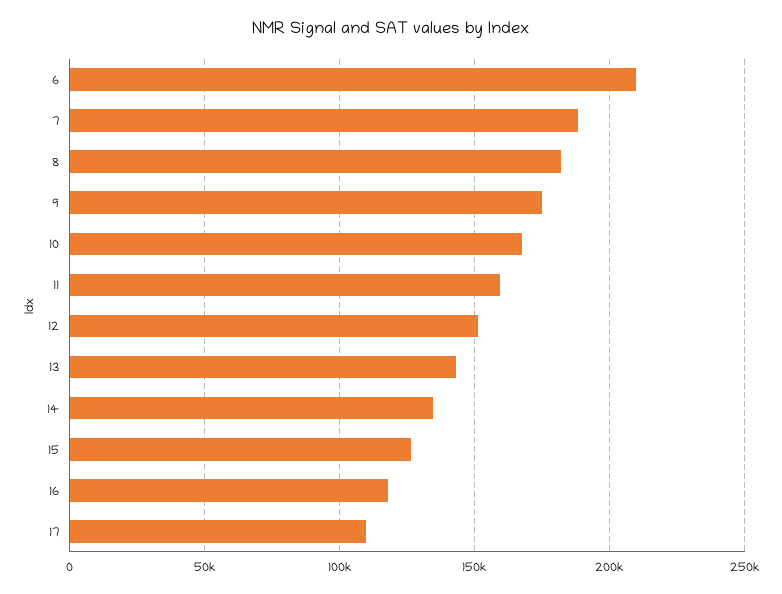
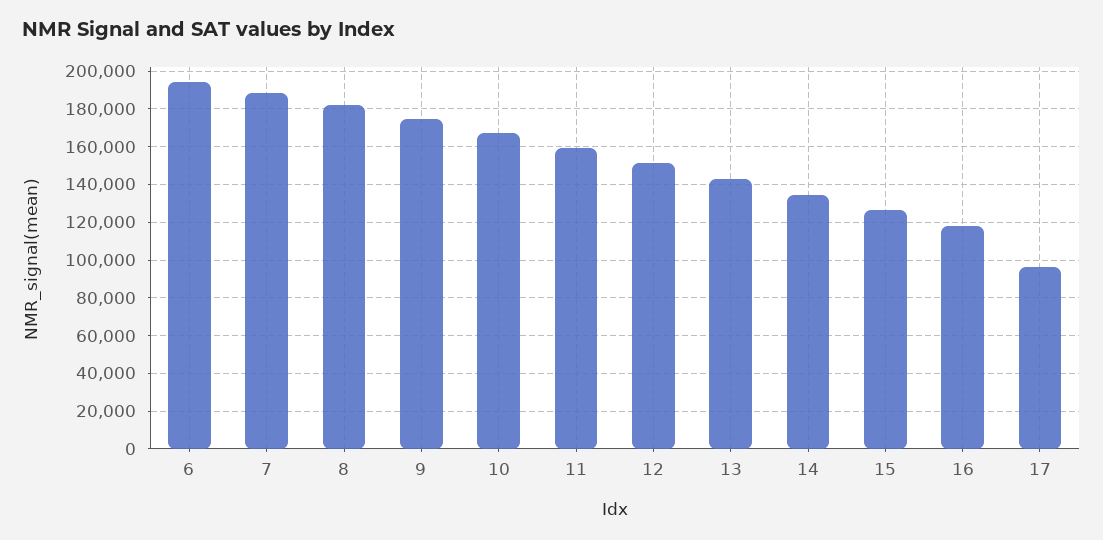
  {
-   "6": 210000,
+   "6": 195000,
    "7": 190000,
    "8": 180000,
    "9": 175000,
    "10": 165000,
    "11": 160000,
    "12": 150000,
    "13": 145000,
    "14": 135000,
    "15": 125000,
    "16": 120000,
-   "17": 110000
+   "17": 95000
  }

